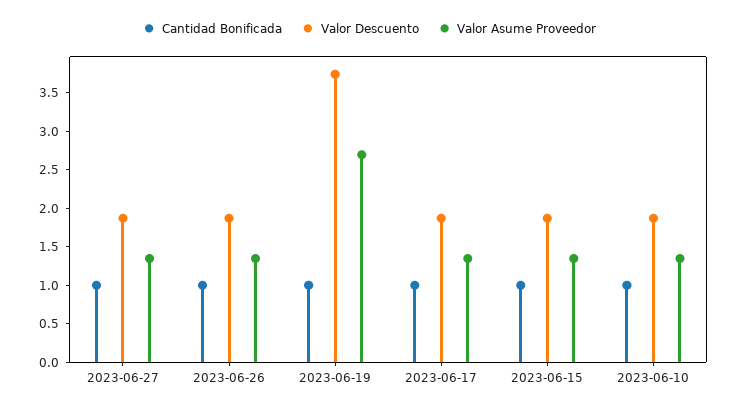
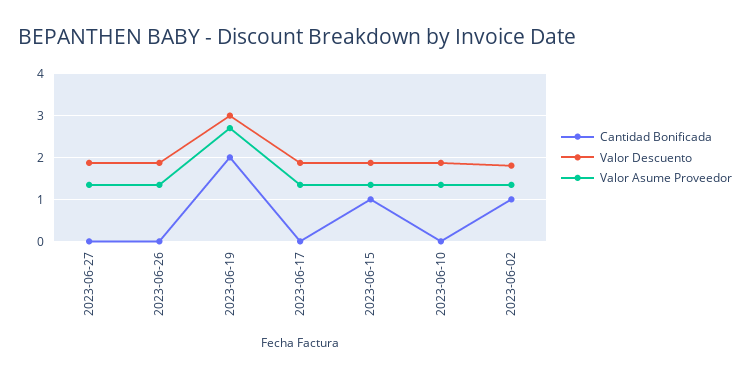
  {
    "Cantidad Bonificada": {
-     "2023-06-27": 1,
+     "2023-06-27": 0,
-     "2023-06-26": 1,
+     "2023-06-26": 0,
-     "2023-06-19": 1,
+     "2023-06-19": 2,
-     "2023-06-17": 1,
+     "2023-06-17": 0,
      "2023-06-15": 1,
-     "2023-06-10": 1
+     "2023-06-10": 0,
+     "2023-06-02": 1
    },
    "Valor Descuento": {
      "2023-06-27": 1.8,
      "2023-06-26": 1.8,
-     "2023-06-19": 3.75,
+     "2023-06-19": 3,
      "2023-06-17": 1.8,
      "2023-06-15": 1.8,
-     "2023-06-10": 1.8
+     "2023-06-10": 1.8,
+     "2023-06-02": 1.8
    },
    "Valor Asume Proveedor": {
      "2023-06-27": 1.4,
      "2023-06-26": 1.4,
      "2023-06-19": 2.6,
      "2023-06-17": 1.4,
      "2023-06-15": 1.4,
-     "2023-06-10": 1.4
+     "2023-06-10": 1.4,
+     "2023-06-02": 1.4
    }
  }

